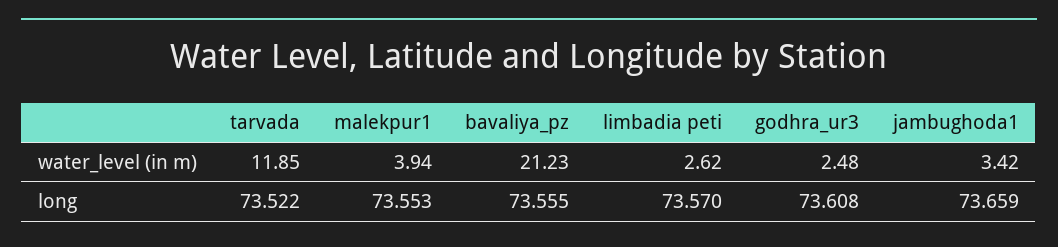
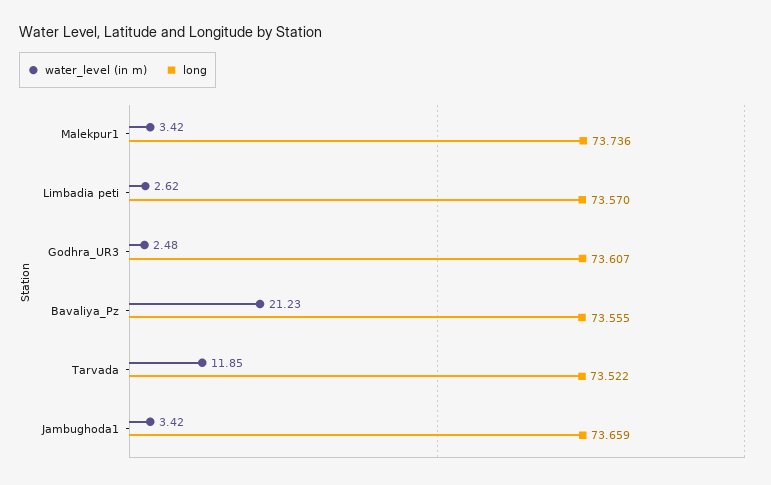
  {
    "water_level (in m)": {
      "tarvada": 11.85,
-     "malekpur1": 3.94,
+     "malekpur1": 3.42,
      "bavaliya_pz": 21.23,
      "limbadia peti": 2.62,
      "godhra_ur3": 2.48,
      "jambughoda1": 3.42
    },
    "long": {
      "tarvada": 73.522,
-     "malekpur1": 73.553,
+     "malekpur1": 73.736,
      "bavaliya_pz": 73.555,
      "limbadia peti": 73.57,
-     "godhra_ur3": 73.608,
+     "godhra_ur3": 73.607,
      "jambughoda1": 73.659
    }
  }

